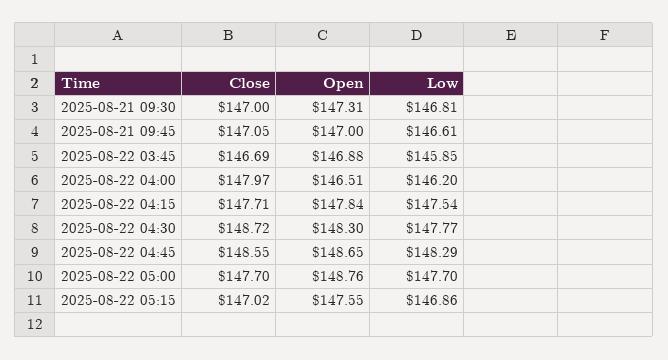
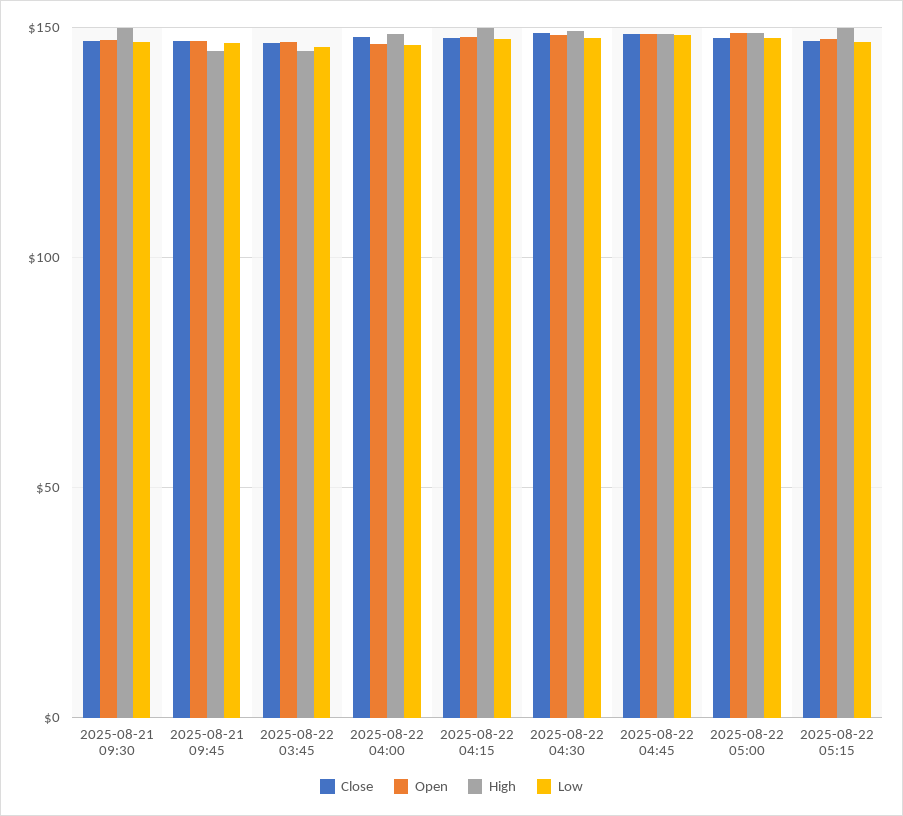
  {
    "Close": {
      "2025-08-21 09:30": 147,
      "2025-08-21 09:45": 147.05,
      "2025-08-22 03:45": 146.69,
      "2025-08-22 04:00": 147.97,
      "2025-08-22 04:15": 147.71,
      "2025-08-22 04:30": 148.72,
      "2025-08-22 04:45": 148.55,
      "2025-08-22 05:00": 147.7,
      "2025-08-22 05:15": 147.02
    },
    "Open": {
      "2025-08-21 09:30": 147.31,
      "2025-08-21 09:45": 147,
      "2025-08-22 03:45": 146.88,
      "2025-08-22 04:00": 146.51,
      "2025-08-22 04:15": 147.84,
      "2025-08-22 04:30": 148.3,
      "2025-08-22 04:45": 148.65,
      "2025-08-22 05:00": 148.76,
      "2025-08-22 05:15": 147.55
    },
    "Low": {
      "2025-08-21 09:30": 146.81,
      "2025-08-21 09:45": 146.61,
      "2025-08-22 03:45": 145.85,
      "2025-08-22 04:00": 146.2,
      "2025-08-22 04:15": 147.54,
      "2025-08-22 04:30": 147.77,
      "2025-08-22 04:45": 148.29,
      "2025-08-22 05:00": 147.7,
      "2025-08-22 05:15": 146.86
-   }
+   },
+   "High": {
+     "2025-08-21 09:30": 150,
+     "2025-08-21 09:45": 145,
+     "2025-08-22 03:45": 145,
+     "2025-08-22 04:00": 150,
+     "2025-08-22 04:15": 150,
+     "2025-08-22 04:30": 150,
+     "2025-08-22 04:45": 150,
+     "2025-08-22 05:00": 150,
+     "2025-08-22 05:15": 150
+   }
  }

